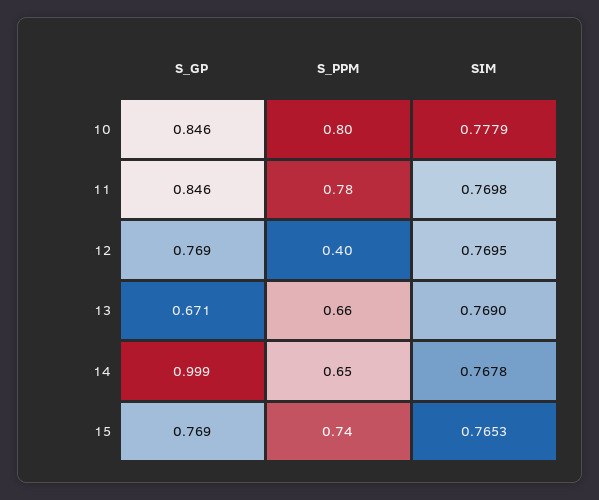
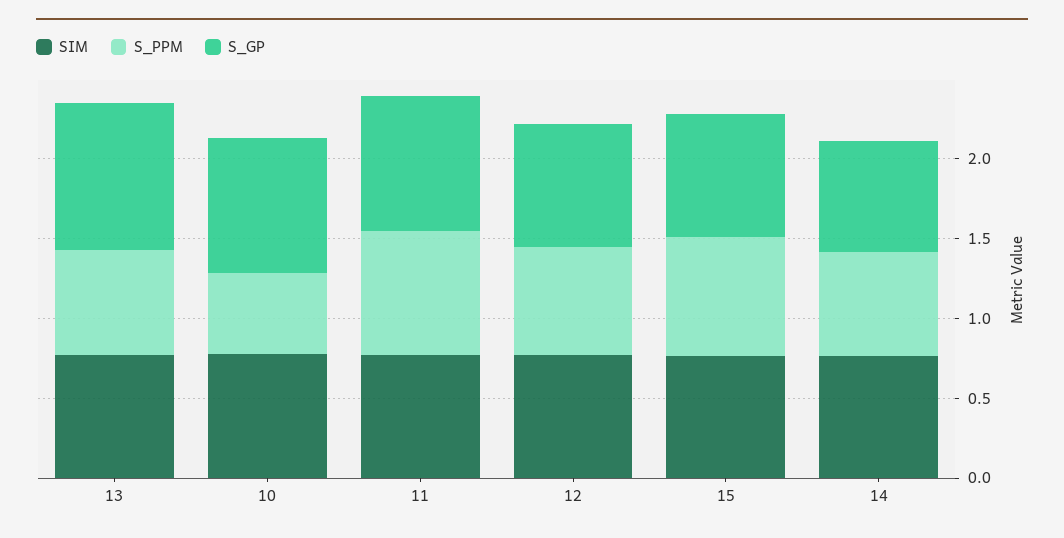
  {
    "S_GP": {
      "10": 0.846,
      "11": 0.846,
      "12": 0.769,
-     "13": 0.671,
+     "13": 0.9,
-     "14": 0.999,
+     "14": 0.7,
      "15": 0.769
    },
    "S_PPM": {
-     "10": 0.8,
+     "10": 0.5,
      "11": 0.78,
-     "12": 0.4,
+     "12": 0.7,
      "13": 0.66,
      "14": 0.65,
      "15": 0.74
    },
    "SIM": {
      "10": 0.7779,
      "11": 0.7698,
      "12": 0.7695,
      "13": 0.769,
      "14": 0.7678,
      "15": 0.7653
    }
  }

